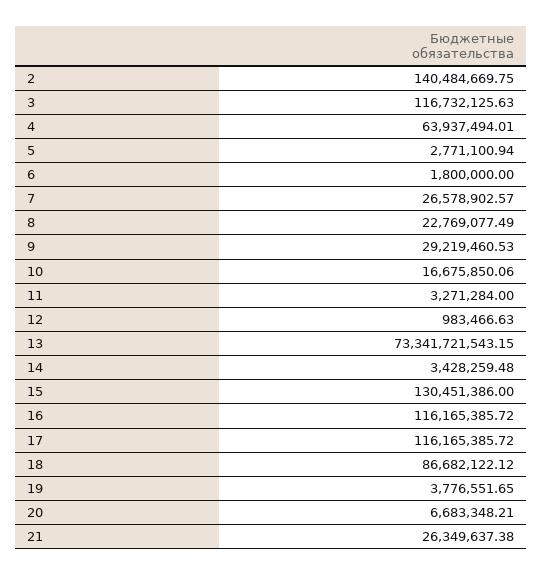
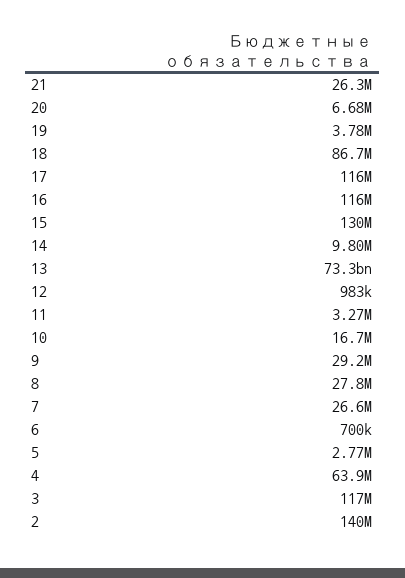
  {
    "2": 140484669.75,
    "3": 116732125.63,
    "4": 63937494.01,
    "5": 2771100.94,
-   "6": 1800000,
+   "6": 700000,
    "7": 26578902.57,
-   "8": 22769077.49,
+   "8": 27800000,
    "9": 29219460.53,
    "10": 16675850.06,
    "11": 3271284,
    "12": 983466.63,
    "13": 73341721543.15,
-   "14": 3428259.48,
+   "14": 9800000,
    "15": 130451386,
    "16": 116165385.72,
    "17": 116165385.72,
    "18": 86682122.12,
    "19": 3776551.65,
    "20": 6683348.21,
    "21": 26349637.38
  }

